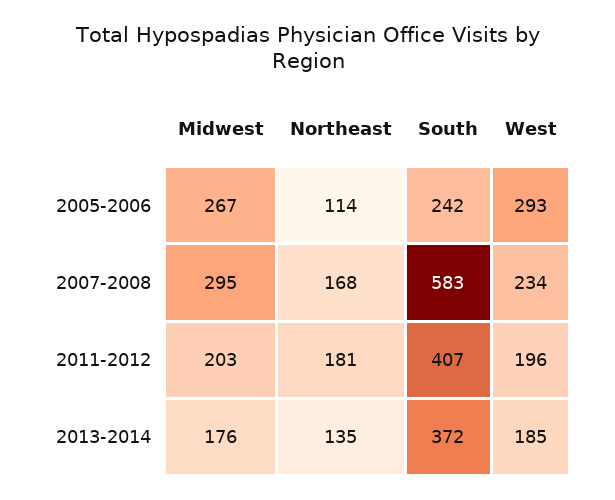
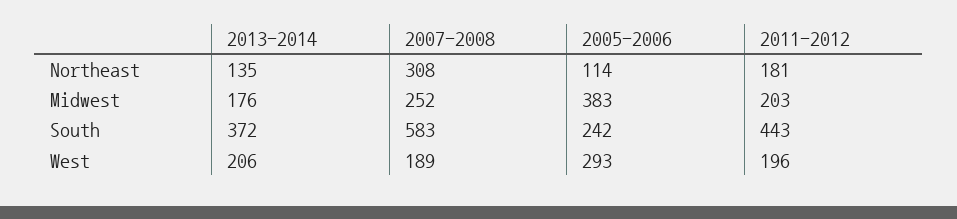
  {
    "Midwest": {
-     "2005-2006": 267,
+     "2005-2006": 383,
-     "2007-2008": 295,
+     "2007-2008": 252,
      "2011-2012": 203,
      "2013-2014": 176
    },
    "Northeast": {
      "2005-2006": 114,
-     "2007-2008": 168,
+     "2007-2008": 308,
      "2011-2012": 181,
      "2013-2014": 135
    },
    "South": {
      "2005-2006": 242,
      "2007-2008": 583,
-     "2011-2012": 407,
+     "2011-2012": 443,
      "2013-2014": 372
    },
    "West": {
      "2005-2006": 293,
-     "2007-2008": 234,
+     "2007-2008": 189,
      "2011-2012": 196,
-     "2013-2014": 185
+     "2013-2014": 206
    }
  }

